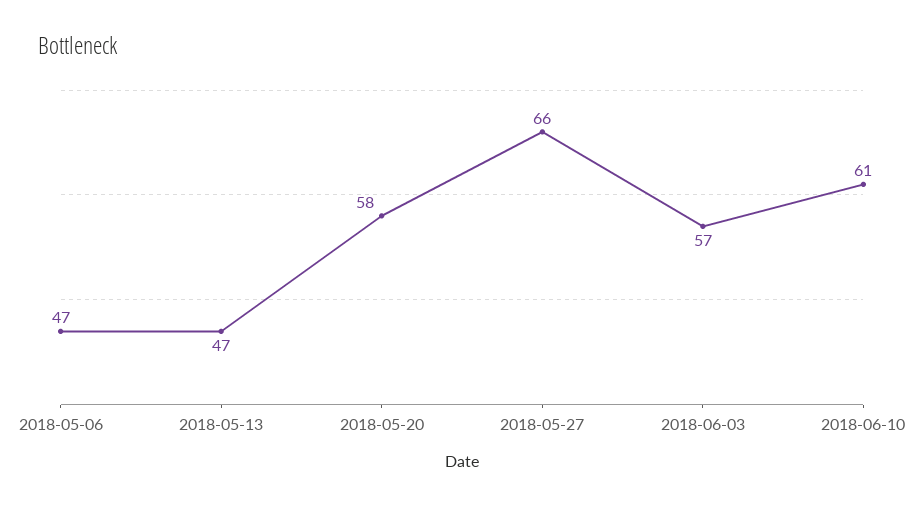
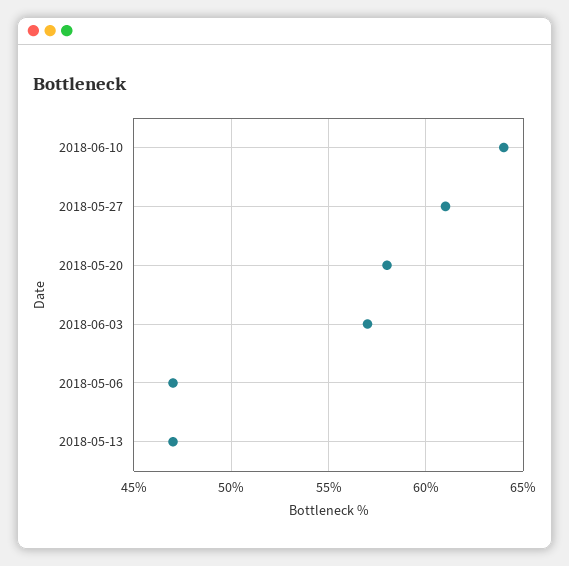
  {
    "2018-05-06": 47,
    "2018-05-13": 47,
    "2018-05-20": 58,
-   "2018-05-27": 66,
+   "2018-05-27": 61,
    "2018-06-03": 57,
-   "2018-06-10": 61
+   "2018-06-10": 64
  }

